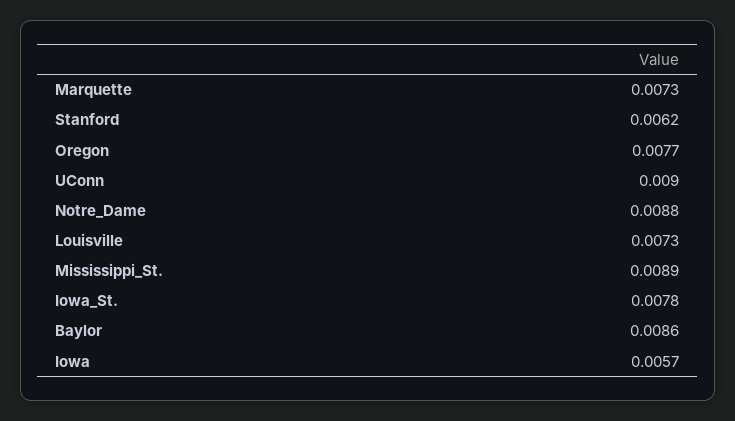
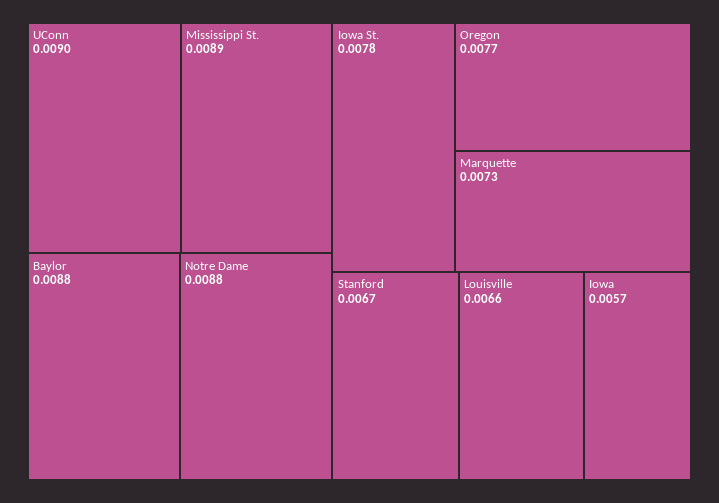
  {
    "Marquette": 0.0073,
-   "Stanford": 0.0062,
+   "Stanford": 0.0067,
    "Oregon": 0.0077,
    "UConn": 0.009,
    "Notre_Dame": 0.0088,
-   "Louisville": 0.0073,
+   "Louisville": 0.0066,
    "Mississippi_St.": 0.0089,
    "Iowa_St.": 0.0078,
-   "Baylor": 0.0086,
+   "Baylor": 0.0088,
    "Iowa": 0.0057
  }

